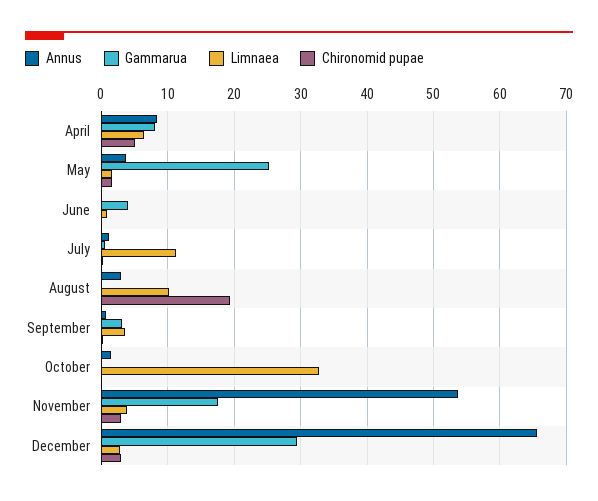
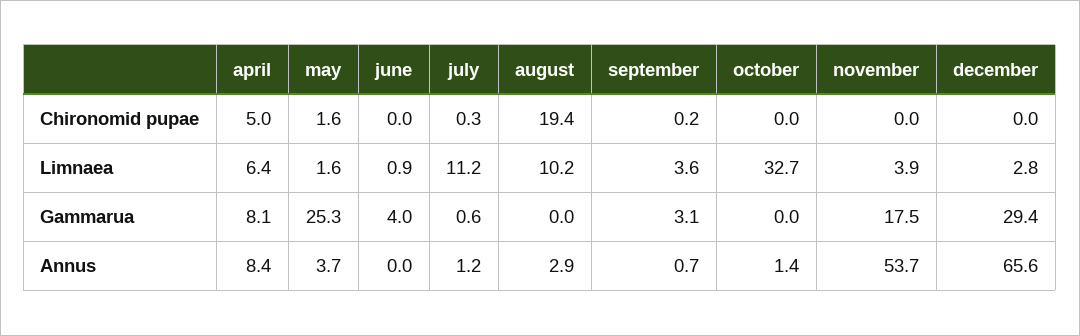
  {
    "Annus": {
      "April": 8.4,
      "May": 3.7,
      "June": 0,
      "July": 1.2,
      "August": 2.9,
      "September": 0.7,
      "October": 1.4,
      "November": 53.7,
      "December": 65.6
    },
    "Gammarua": {
      "April": 8.1,
      "May": 25.3,
      "June": 4,
      "July": 0.6,
      "August": 0,
      "September": 3.1,
      "October": 0,
      "November": 17.5,
      "December": 29.4
    },
    "Limnaea": {
      "April": 6.4,
      "May": 1.6,
      "June": 0.9,
      "July": 11.2,
      "August": 10.2,
      "September": 3.6,
      "October": 32.7,
      "November": 3.9,
      "December": 2.8
    },
    "Chironomid pupae": {
      "April": 5,
      "May": 1.6,
      "June": 0,
      "July": 0.3,
      "August": 19.4,
      "September": 0.2,
      "October": 0,
-     "November": 3,
+     "November": 0,
-     "December": 3
+     "December": 0
    }
  }

